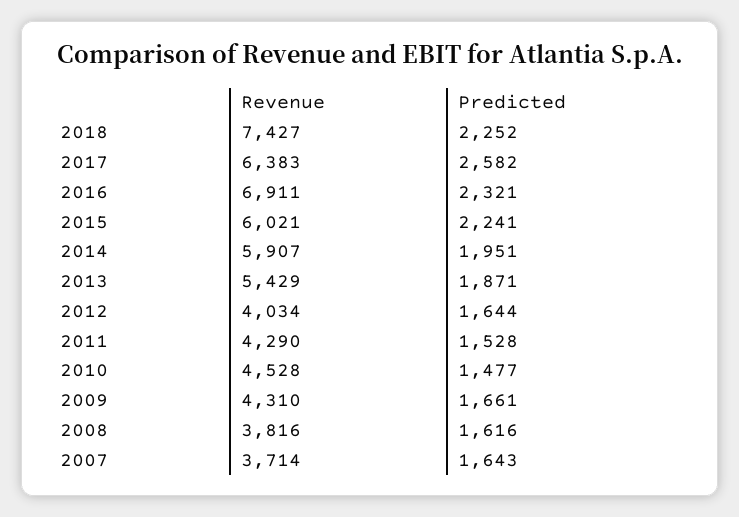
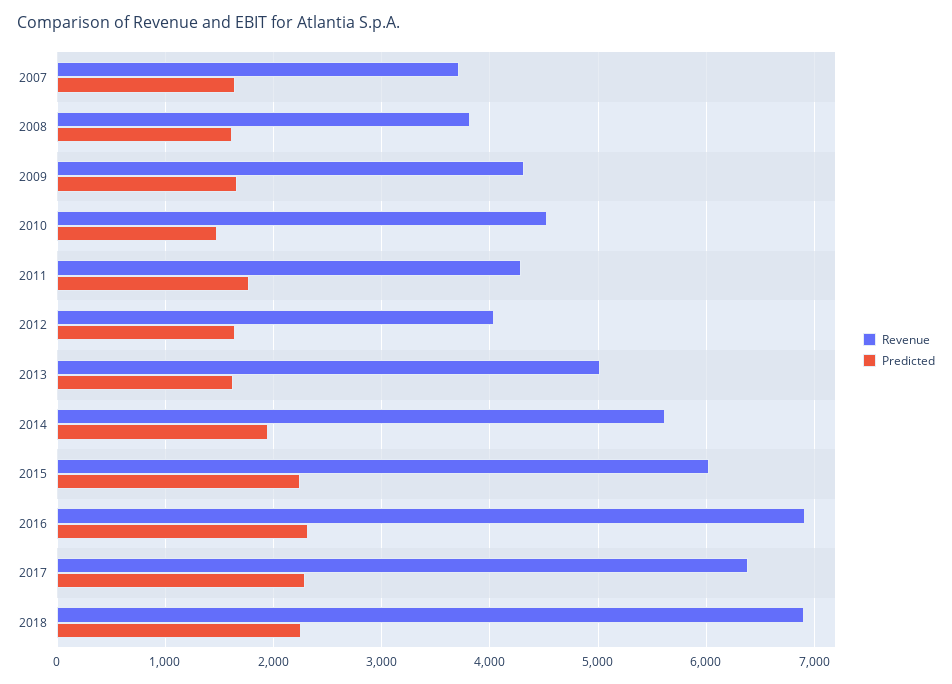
  {
    "Revenue": {
-     "2018": 7427,
+     "2018": 6900,
      "2017": 6383,
      "2016": 6911,
      "2015": 6021,
-     "2014": 5907,
+     "2014": 5600,
-     "2013": 5429,
+     "2013": 5000,
      "2012": 4034,
      "2011": 4290,
      "2010": 4528,
      "2009": 4310,
      "2008": 3816,
      "2007": 3714
    },
    "Predicted": {
      "2018": 2252,
-     "2017": 2582,
+     "2017": 2300,
      "2016": 2321,
      "2015": 2241,
      "2014": 1951,
-     "2013": 1871,
+     "2013": 1600,
      "2012": 1644,
-     "2011": 1528,
+     "2011": 1800,
      "2010": 1477,
      "2009": 1661,
      "2008": 1616,
      "2007": 1643
    }
  }

